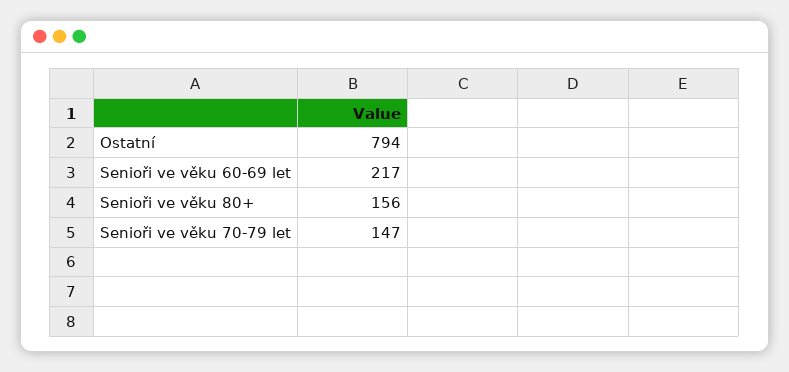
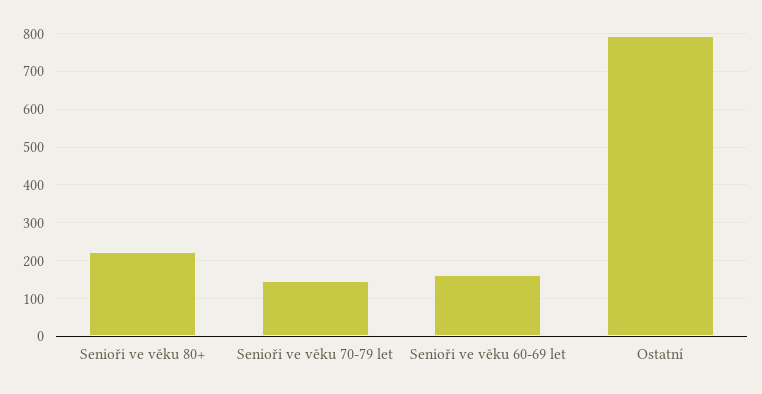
  {
    "Ostatní": 794,
-   "Senioři ve věku 60-69 let": 217,
+   "Senioři ve věku 60-69 let": 160,
-   "Senioři ve věku 80+": 156,
+   "Senioři ve věku 80+": 220,
    "Senioři ve věku 70-79 let": 147
  }

